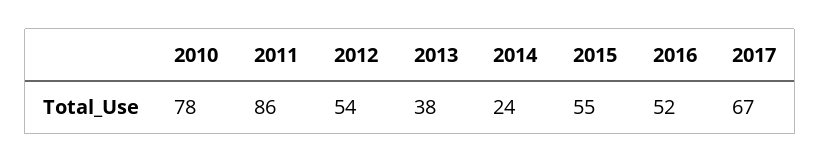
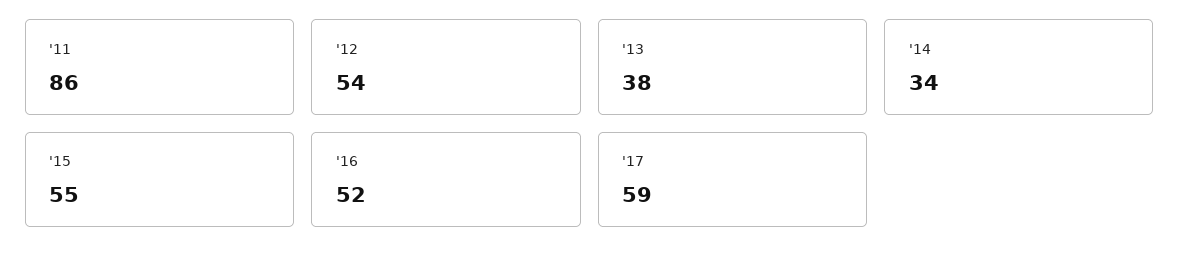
  {
-   "2010": 78,
    "2011": 86,
    "2012": 54,
    "2013": 38,
-   "2014": 24,
+   "2014": 34,
    "2015": 55,
    "2016": 52,
-   "2017": 67
+   "2017": 59
  }

